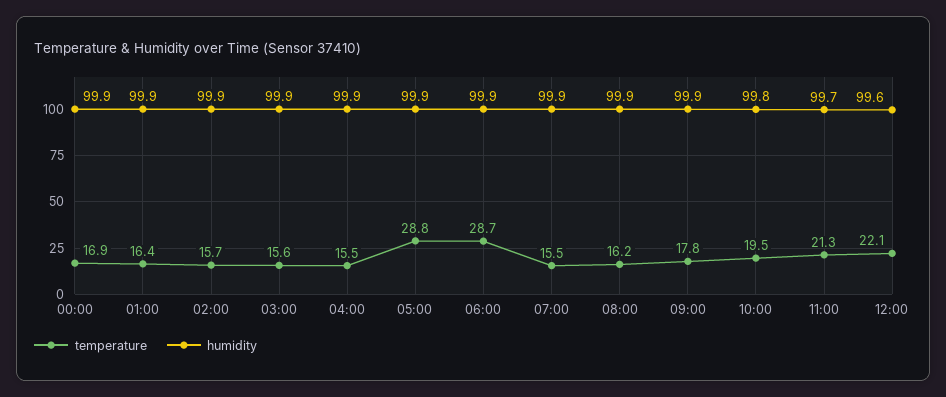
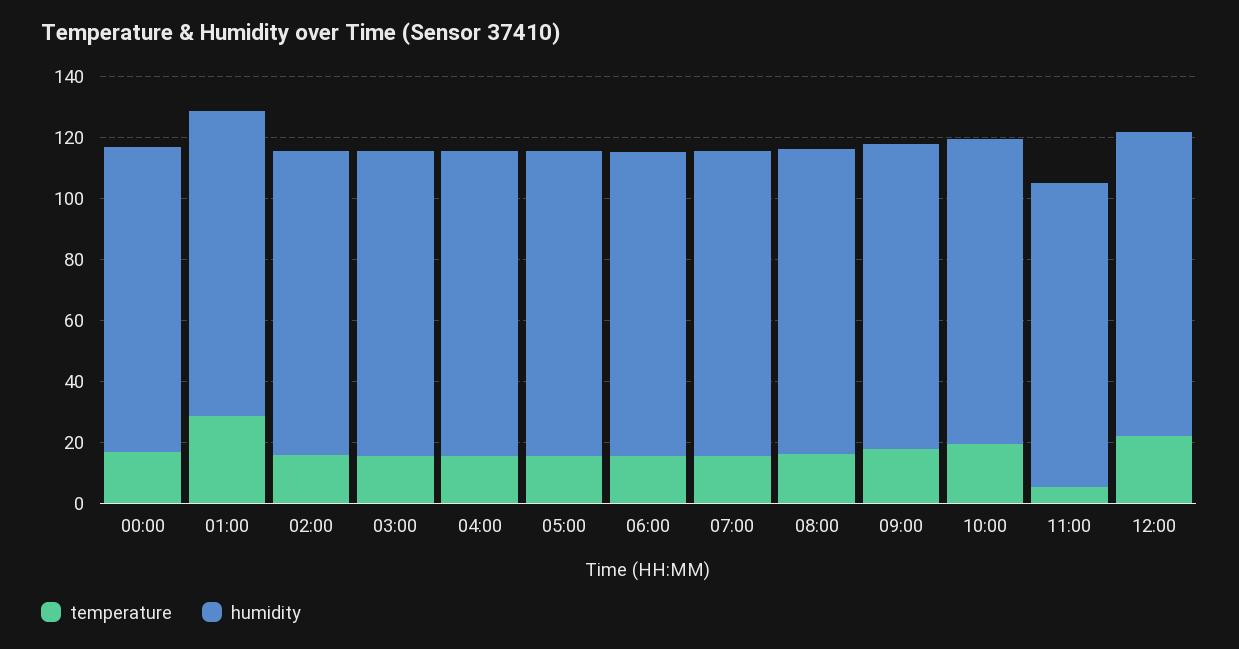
  {
    "temperature": {
      "00:00": 16.9,
-     "01:00": 16.4,
+     "01:00": 30,
      "02:00": 15.7,
      "03:00": 15.6,
      "04:00": 15.5,
-     "05:00": 28.8,
+     "05:00": 15,
-     "06:00": 28.7,
+     "06:00": 15,
      "07:00": 15.5,
      "08:00": 16.2,
      "09:00": 17.8,
      "10:00": 19.5,
-     "11:00": 21.3,
+     "11:00": 5,
      "12:00": 22.1
    },
    "humidity": {
      "00:00": 99.9,
      "01:00": 99.9,
      "02:00": 99.9,
      "03:00": 99.9,
      "04:00": 99.9,
      "05:00": 99.9,
      "06:00": 99.9,
      "07:00": 99.9,
      "08:00": 99.9,
      "09:00": 99.9,
      "10:00": 99.8,
      "11:00": 99.7,
      "12:00": 99.6
    }
  }

